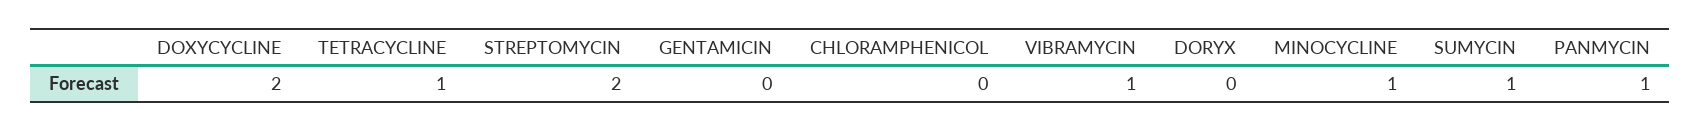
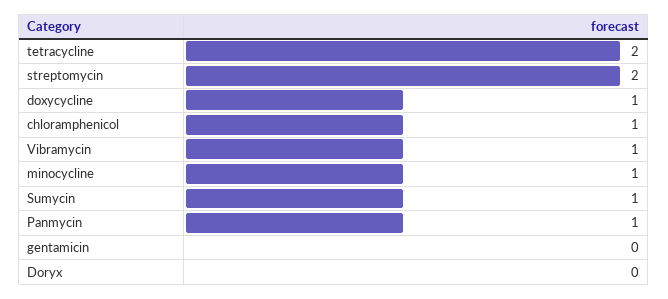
  {
-   "DOXYCYCLINE": 2,
+   "DOXYCYCLINE": 1,
-   "TETRACYCLINE": 1,
+   "TETRACYCLINE": 2,
    "STREPTOMYCIN": 2,
    "GENTAMICIN": 0,
-   "CHLORAMPHENICOL": 0,
+   "CHLORAMPHENICOL": 1,
    "VIBRAMYCIN": 1,
    "DORYX": 0,
    "MINOCYCLINE": 1,
    "SUMYCIN": 1,
    "PANMYCIN": 1
  }

